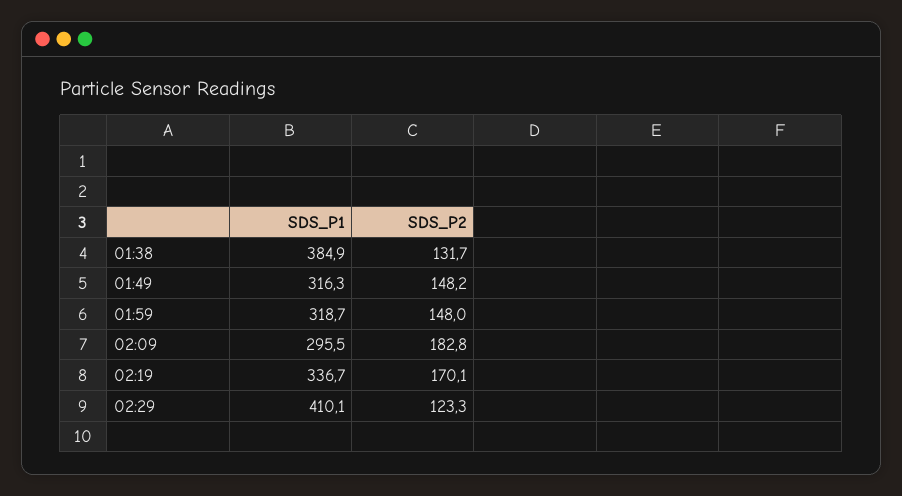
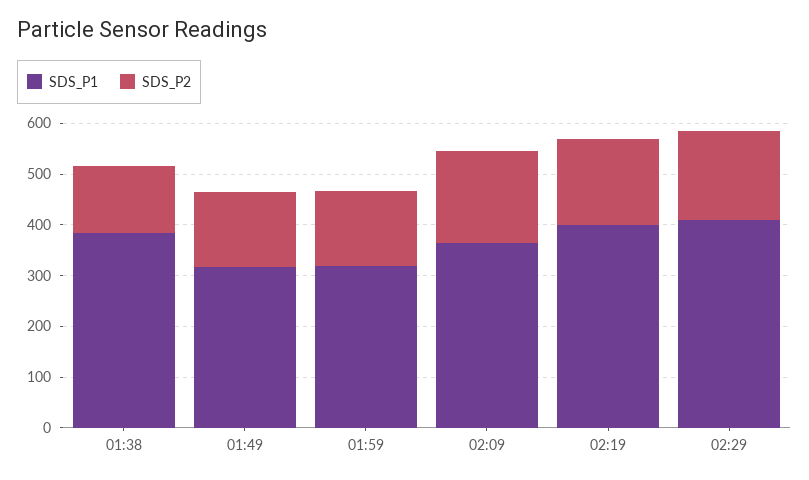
  {
    "SDS_P1": {
      "01:38": 384.9,
      "01:49": 316.3,
      "01:59": 318.7,
-     "02:09": 295.5,
+     "02:09": 360,
-     "02:19": 336.7,
+     "02:19": 400,
      "02:29": 410.1
    },
    "SDS_P2": {
      "01:38": 131.7,
      "01:49": 148.2,
      "01:59": 148,
      "02:09": 182.8,
      "02:19": 170.1,
-     "02:29": 123.3
+     "02:29": 180
    }
  }

